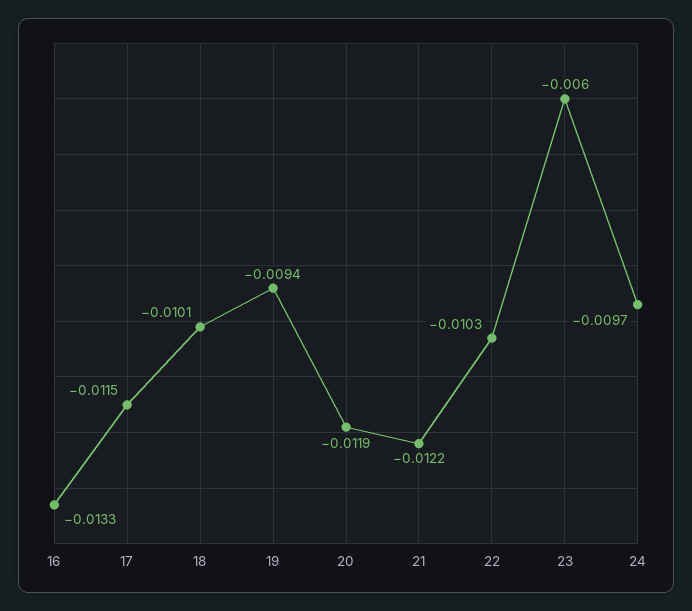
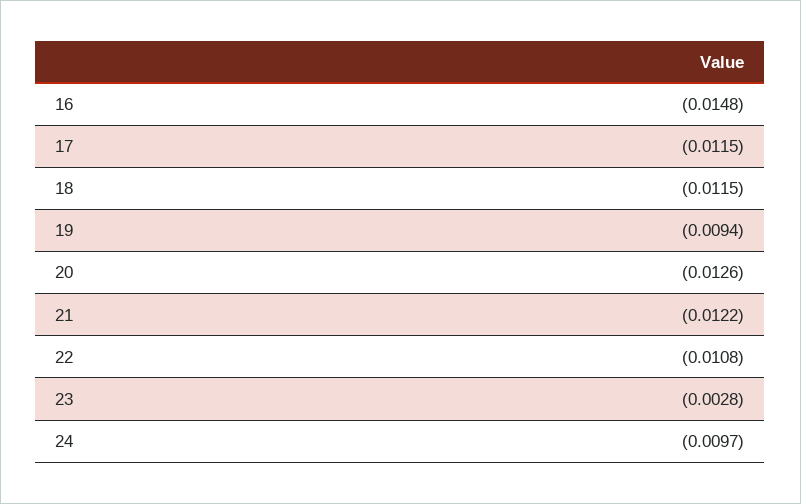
  {
-   "16": -0.0133,
+   "16": -0.0148,
    "17": -0.0115,
-   "18": -0.0101,
+   "18": -0.0115,
    "19": -0.0094,
-   "20": -0.0119,
+   "20": -0.0126,
    "21": -0.0122,
-   "22": -0.0103,
+   "22": -0.0108,
-   "23": -0.006,
+   "23": -0.0028,
    "24": -0.0097
  }

